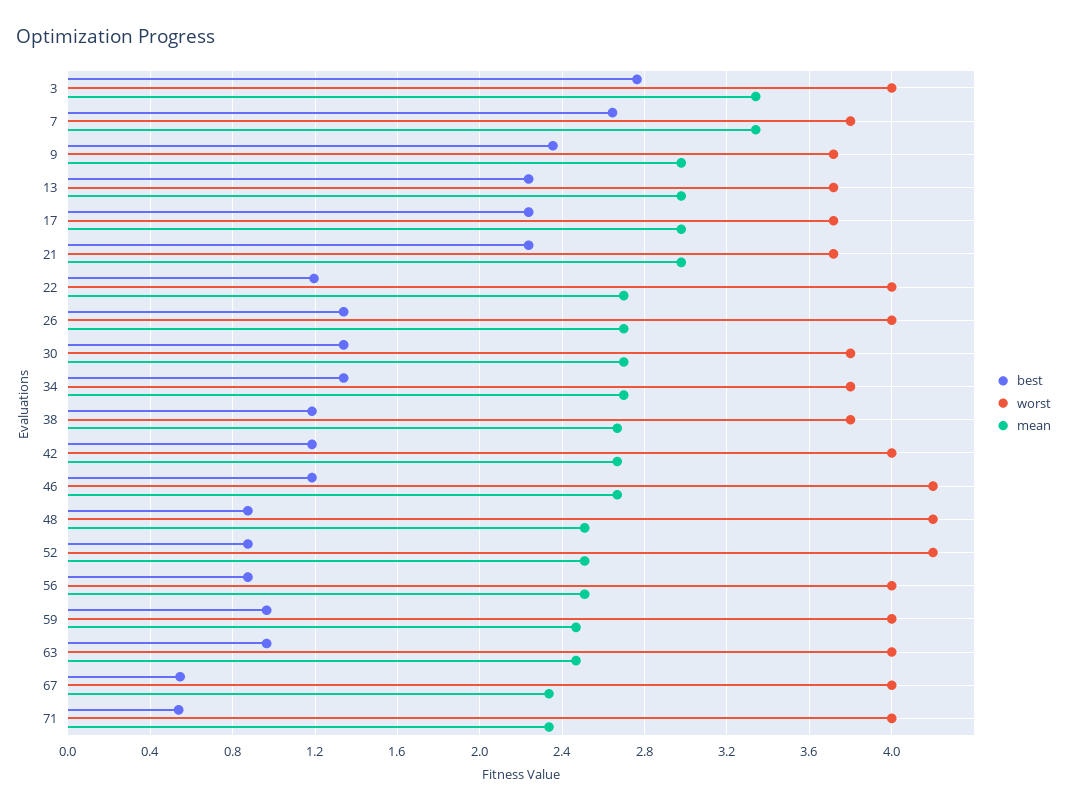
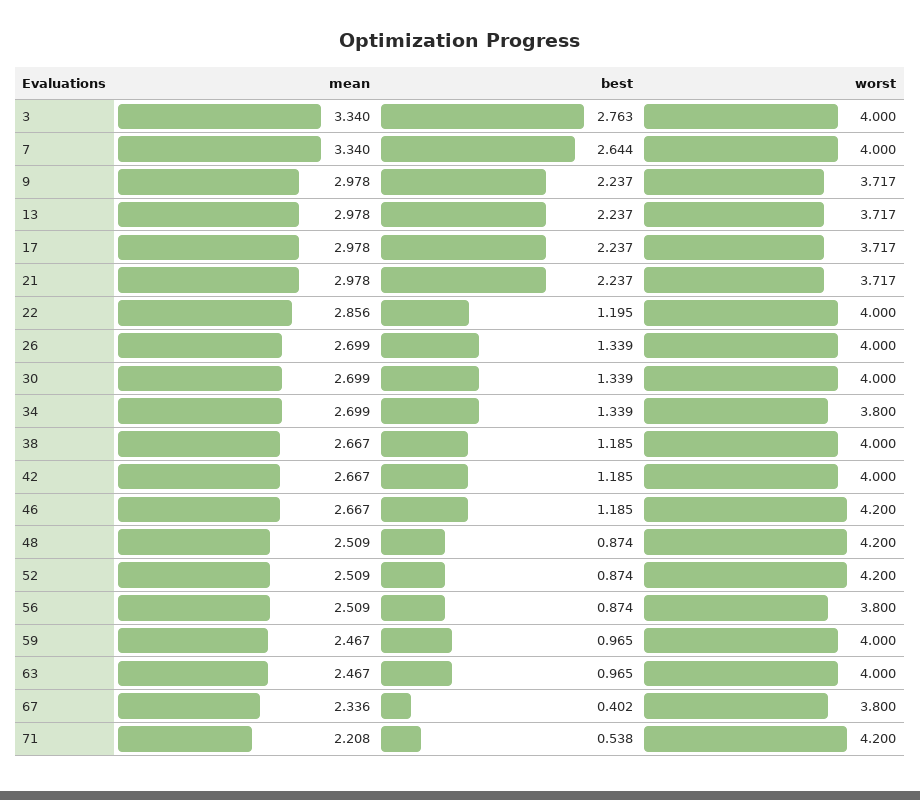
  {
    "best": {
      "3": 2.763,
      "7": 2.644,
-     "9": 2.35,
+     "9": 2.237,
      "13": 2.237,
      "17": 2.237,
      "21": 2.237,
      "22": 1.195,
      "26": 1.339,
      "30": 1.339,
      "34": 1.339,
      "38": 1.185,
      "42": 1.185,
      "46": 1.185,
      "48": 0.874,
      "52": 0.874,
      "56": 0.874,
      "59": 0.965,
      "63": 0.965,
-     "67": 0.55,
+     "67": 0.402,
      "71": 0.538
    },
    "worst": {
      "3": 4,
-     "7": 3.8,
+     "7": 4,
      "9": 3.717,
      "13": 3.717,
      "17": 3.717,
      "21": 3.717,
      "22": 4,
      "26": 4,
-     "30": 3.8,
+     "30": 4,
      "34": 3.8,
-     "38": 3.8,
+     "38": 4,
      "42": 4,
      "46": 4.2,
      "48": 4.2,
      "52": 4.2,
-     "56": 4,
+     "56": 3.8,
      "59": 4,
      "63": 4,
-     "67": 4,
+     "67": 3.8,
-     "71": 4
+     "71": 4.2
    },
    "mean": {
      "3": 3.34,
      "7": 3.34,
      "9": 2.978,
      "13": 2.978,
      "17": 2.978,
      "21": 2.978,
-     "22": 2.7,
+     "22": 2.856,
      "26": 2.699,
      "30": 2.699,
      "34": 2.699,
      "38": 2.667,
      "42": 2.667,
      "46": 2.667,
      "48": 2.509,
      "52": 2.509,
      "56": 2.509,
      "59": 2.467,
      "63": 2.467,
      "67": 2.336,
-     "71": 2.35
+     "71": 2.208
    }
  }

